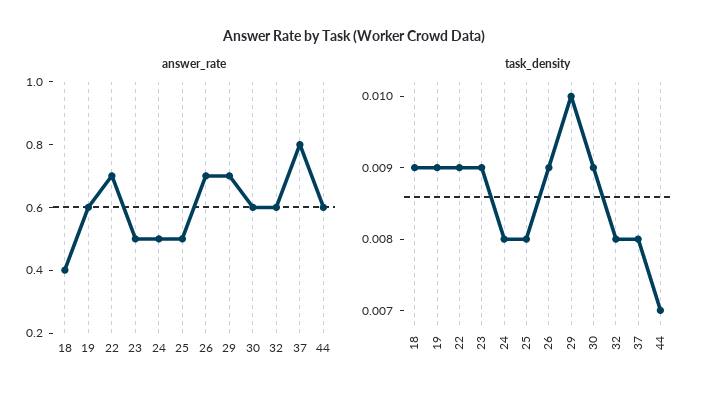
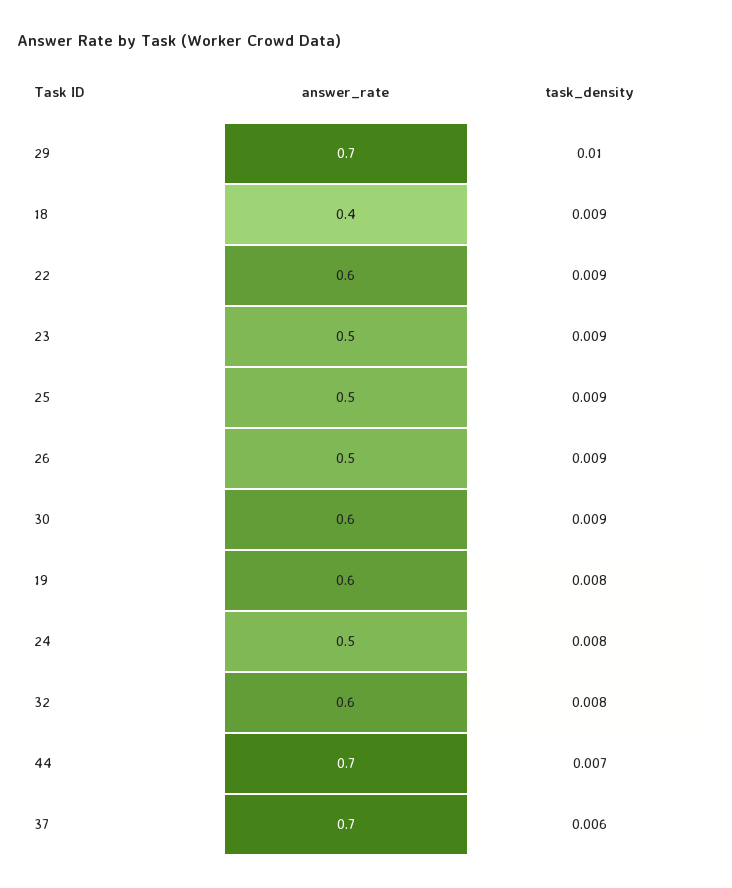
  {
    "answer_rate": {
      "18": 0.4,
      "19": 0.6,
-     "22": 0.7,
+     "22": 0.6,
      "23": 0.5,
      "24": 0.5,
      "25": 0.5,
-     "26": 0.7,
+     "26": 0.5,
      "29": 0.7,
      "30": 0.6,
      "32": 0.6,
-     "37": 0.8,
+     "37": 0.7,
-     "44": 0.6
+     "44": 0.7
    },
    "task_density": {
      "18": 0.009,
-     "19": 0.009,
+     "19": 0.008,
      "22": 0.009,
      "23": 0.009,
      "24": 0.008,
-     "25": 0.008,
+     "25": 0.009,
      "26": 0.009,
      "29": 0.01,
      "30": 0.009,
      "32": 0.008,
-     "37": 0.008,
+     "37": 0.006,
      "44": 0.007
    }
  }

